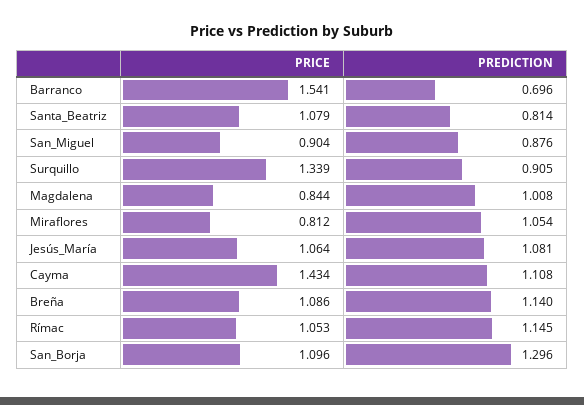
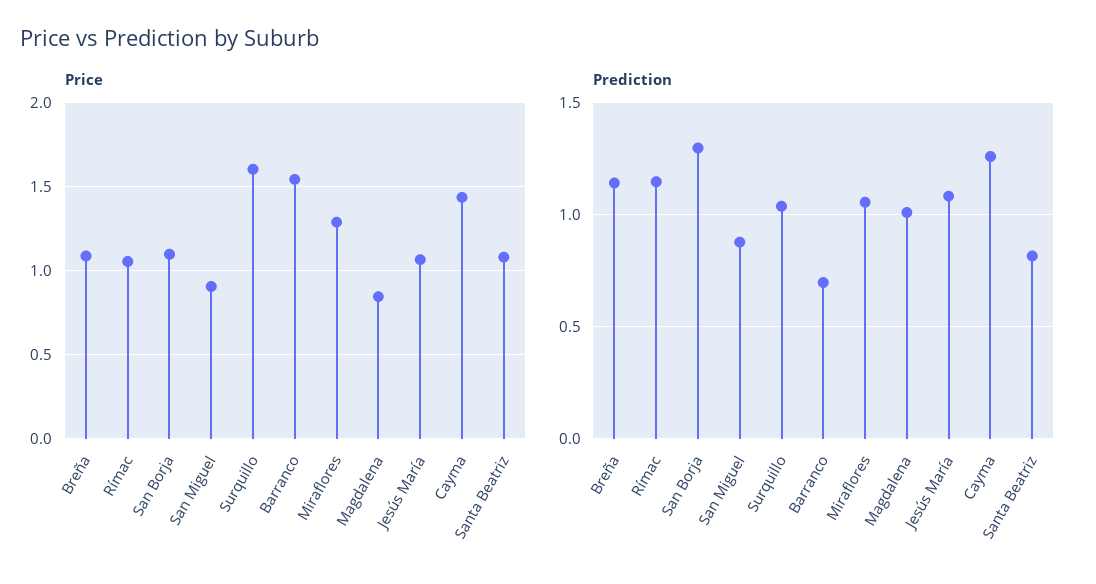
  {
    "PRICE": {
      "Barranco": 1.541,
      "Santa_Beatriz": 1.079,
      "San_Miguel": 0.904,
-     "Surquillo": 1.339,
+     "Surquillo": 1.6,
      "Magdalena": 0.844,
-     "Miraflores": 0.812,
+     "Miraflores": 1.3,
      "Jesús_María": 1.064,
      "Cayma": 1.434,
      "Breña": 1.086,
      "Rímac": 1.053,
      "San_Borja": 1.096
    },
    "PREDICTION": {
      "Barranco": 0.696,
      "Santa_Beatriz": 0.814,
      "San_Miguel": 0.876,
-     "Surquillo": 0.905,
+     "Surquillo": 1.05,
      "Magdalena": 1.008,
      "Miraflores": 1.054,
      "Jesús_María": 1.081,
-     "Cayma": 1.108,
+     "Cayma": 1.25,
      "Breña": 1.14,
      "Rímac": 1.145,
      "San_Borja": 1.296
    }
  }

